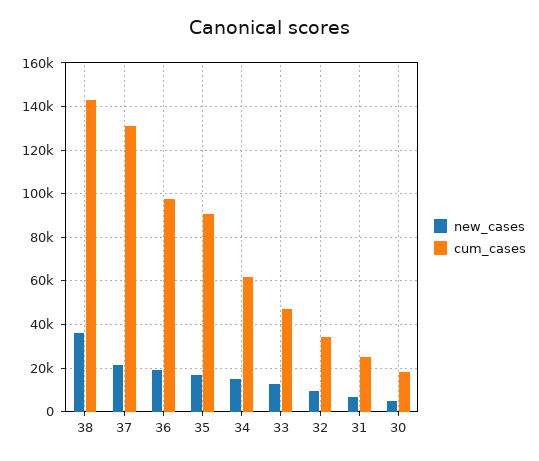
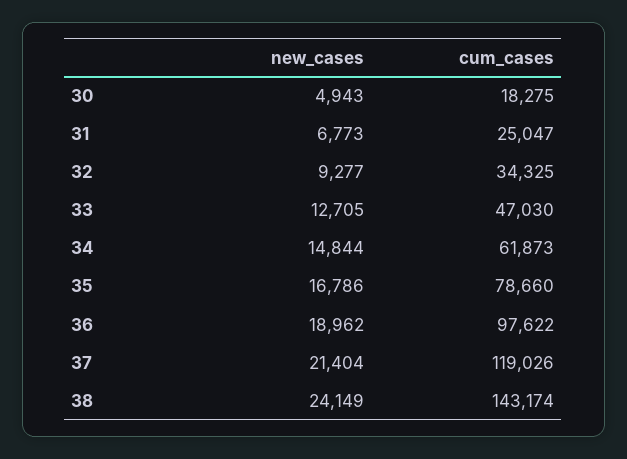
  {
    "new_cases": {
-     "38": 35000,
+     "38": 24149,
      "37": 21404,
      "36": 18962,
      "35": 16786,
      "34": 14844,
      "33": 12705,
      "32": 9277,
      "31": 6773,
      "30": 4943
    },
    "cum_cases": {
      "38": 143174,
-     "37": 130000,
+     "37": 119026,
      "36": 97622,
-     "35": 90000,
+     "35": 78660,
      "34": 61873,
      "33": 47030,
      "32": 34325,
      "31": 25047,
      "30": 18275
    }
  }

